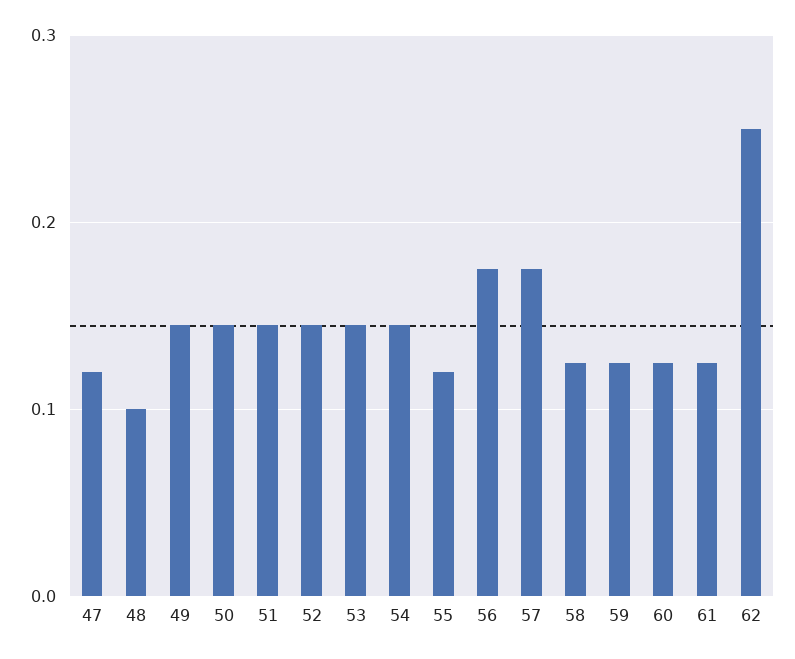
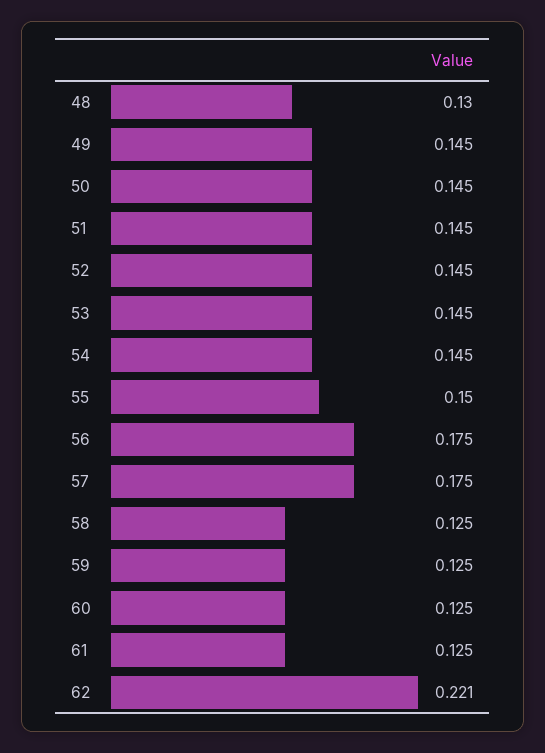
  {
-   "47": 0.12,
-   "48": 0.1,
+   "48": 0.13,
    "49": 0.145,
    "50": 0.145,
    "51": 0.145,
    "52": 0.145,
    "53": 0.145,
    "54": 0.145,
-   "55": 0.12,
+   "55": 0.15,
    "56": 0.175,
    "57": 0.175,
    "58": 0.125,
    "59": 0.125,
    "60": 0.125,
    "61": 0.125,
-   "62": 0.25
+   "62": 0.221
  }

